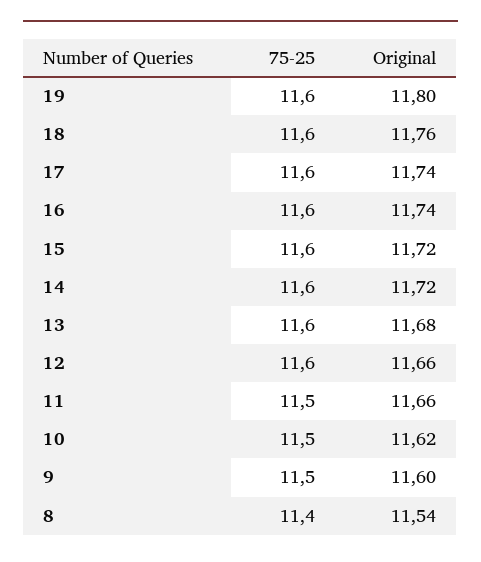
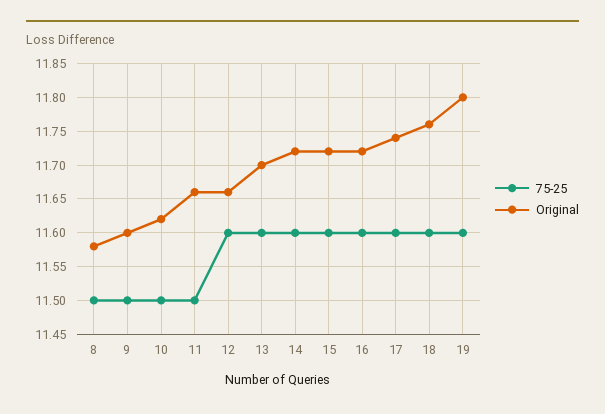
  {
    "75-25": {
      "19": 11.6,
      "18": 11.6,
      "17": 11.6,
      "16": 11.6,
      "15": 11.6,
      "14": 11.6,
      "13": 11.6,
      "12": 11.6,
      "11": 11.5,
      "10": 11.5,
      "9": 11.5,
-     "8": 11.4
+     "8": 11.5
    },
    "Original": {
      "19": 11.8,
      "18": 11.76,
      "17": 11.74,
-     "16": 11.74,
+     "16": 11.72,
      "15": 11.72,
      "14": 11.72,
-     "13": 11.68,
+     "13": 11.7,
      "12": 11.66,
      "11": 11.66,
      "10": 11.62,
      "9": 11.6,
-     "8": 11.54
+     "8": 11.58
    }
  }

